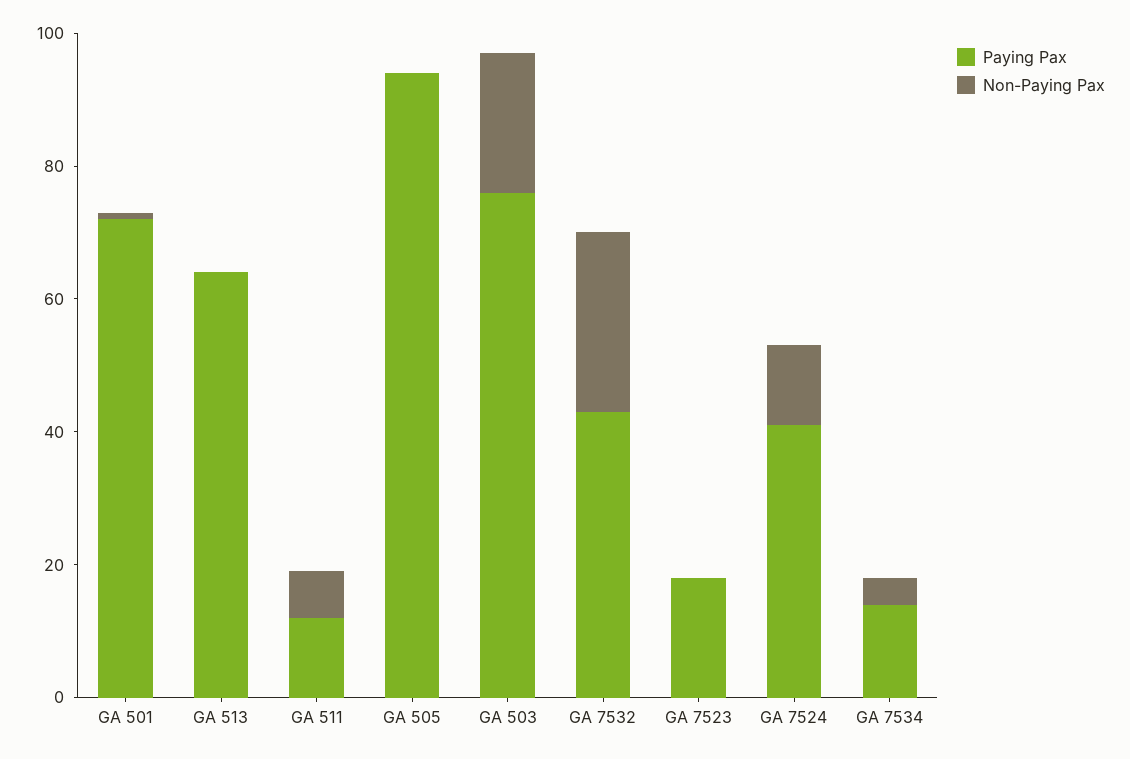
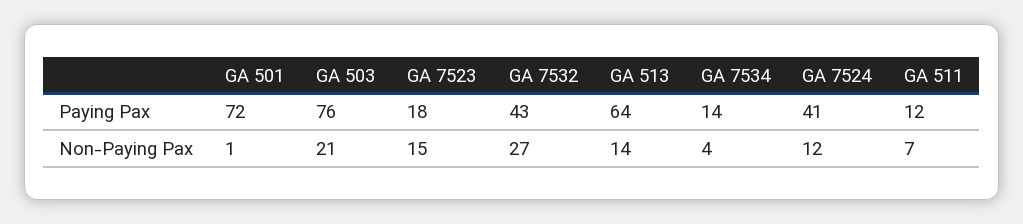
  {
    "Paying Pax": {
      "GA 501": 72,
      "GA 513": 64,
      "GA 511": 12,
-     "GA 505": 95,
      "GA 503": 76,
      "GA 7532": 43,
      "GA 7523": 18,
      "GA 7524": 41,
      "GA 7534": 14
    },
    "Non-Paying Pax": {
      "GA 501": 1,
-     "GA 513": 0,
+     "GA 513": 14,
      "GA 511": 7,
-     "GA 505": 0,
      "GA 503": 21,
      "GA 7532": 27,
-     "GA 7523": 0,
+     "GA 7523": 15,
      "GA 7524": 12,
      "GA 7534": 4
    }
  }

